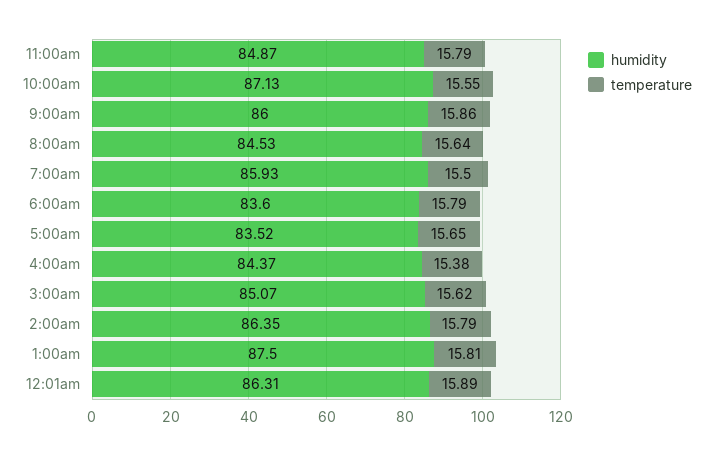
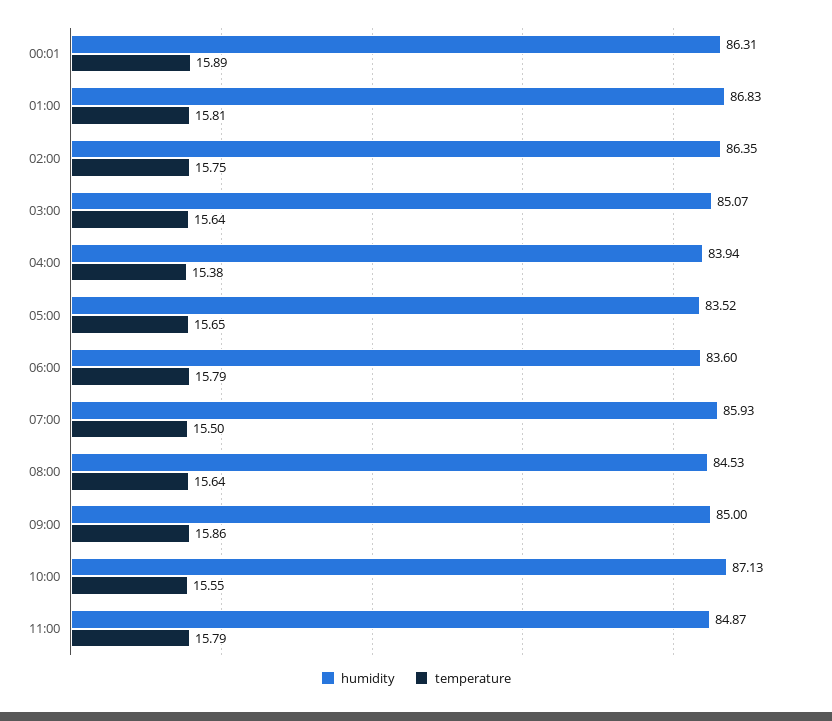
  {
    "humidity": {
      "11:00am": 84.87,
      "10:00am": 87.13,
-     "9:00am": 86,
+     "9:00am": 85,
      "8:00am": 84.53,
      "7:00am": 85.93,
      "6:00am": 83.6,
      "5:00am": 83.52,
-     "4:00am": 84.37,
+     "4:00am": 83.94,
      "3:00am": 85.07,
      "2:00am": 86.35,
-     "1:00am": 87.5,
+     "1:00am": 86.83,
      "12:01am": 86.31
    },
    "temperature": {
      "11:00am": 15.79,
      "10:00am": 15.55,
      "9:00am": 15.86,
      "8:00am": 15.64,
      "7:00am": 15.5,
      "6:00am": 15.79,
      "5:00am": 15.65,
      "4:00am": 15.38,
-     "3:00am": 15.62,
+     "3:00am": 15.64,
-     "2:00am": 15.79,
+     "2:00am": 15.75,
      "1:00am": 15.81,
      "12:01am": 15.89
    }
  }

